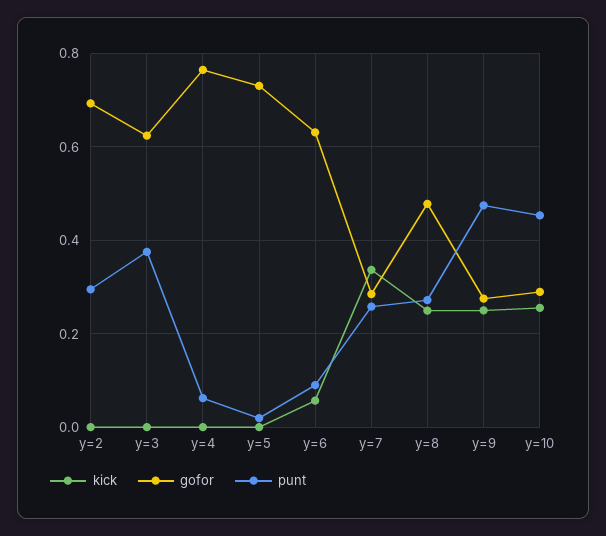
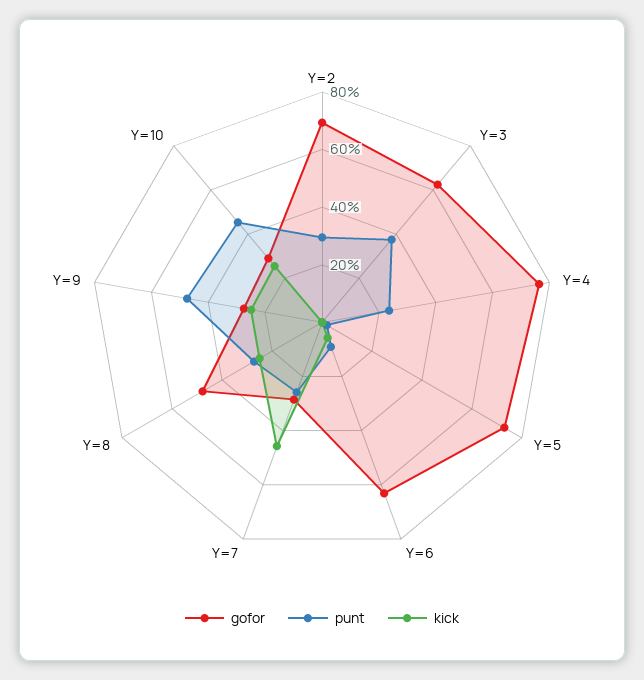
  {
    "kick": {
      "y=2": 0,
      "y=3": 0,
      "y=4": 0,
      "y=5": 0,
      "y=6": 0.06,
-     "y=7": 0.34,
+     "y=7": 0.45,
      "y=8": 0.24,
      "y=9": 0.26,
      "y=10": 0.26
    },
    "gofor": {
      "y=2": 0.7,
      "y=3": 0.62,
      "y=4": 0.76,
      "y=5": 0.74,
      "y=6": 0.64,
      "y=7": 0.28,
      "y=8": 0.48,
      "y=9": 0.28,
      "y=10": 0.28
    },
    "punt": {
      "y=2": 0.3,
      "y=3": 0.38,
-     "y=4": 0.06,
+     "y=4": 0.25,
      "y=5": 0.02,
      "y=6": 0.1,
      "y=7": 0.26,
      "y=8": 0.28,
      "y=9": 0.48,
      "y=10": 0.46
    }
  }

